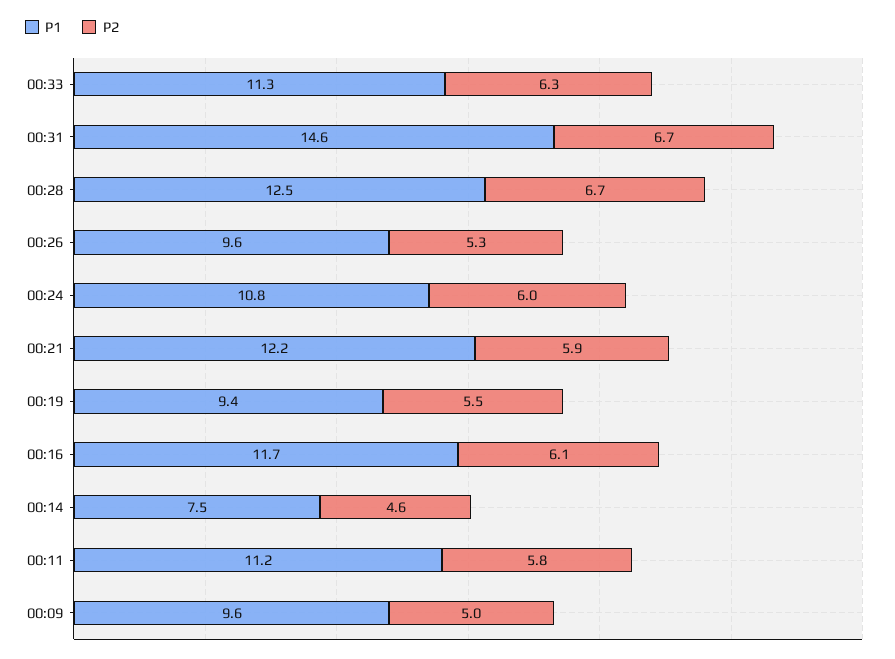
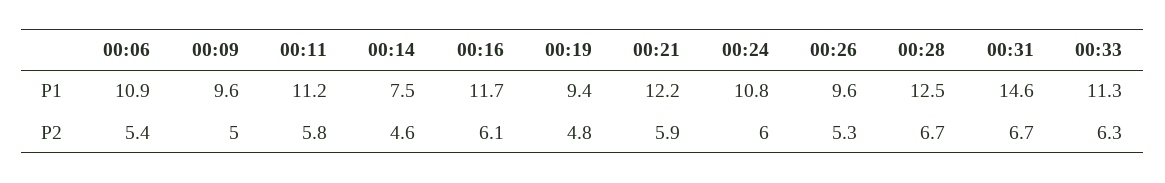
  {
    "P1": {
      "00:33": 11.3,
      "00:31": 14.6,
      "00:28": 12.5,
      "00:26": 9.6,
      "00:24": 10.8,
      "00:21": 12.2,
      "00:19": 9.4,
      "00:16": 11.7,
      "00:14": 7.5,
      "00:11": 11.2,
-     "00:09": 9.6
+     "00:09": 9.6,
+     "00:06": 10.9
    },
    "P2": {
      "00:33": 6.3,
      "00:31": 6.7,
      "00:28": 6.7,
      "00:26": 5.3,
      "00:24": 6,
      "00:21": 5.9,
-     "00:19": 5.5,
+     "00:19": 4.8,
      "00:16": 6.1,
      "00:14": 4.6,
      "00:11": 5.8,
-     "00:09": 5
+     "00:09": 5,
+     "00:06": 5.4
    }
  }

